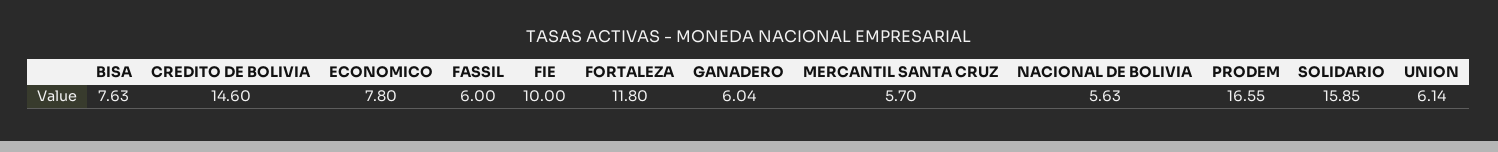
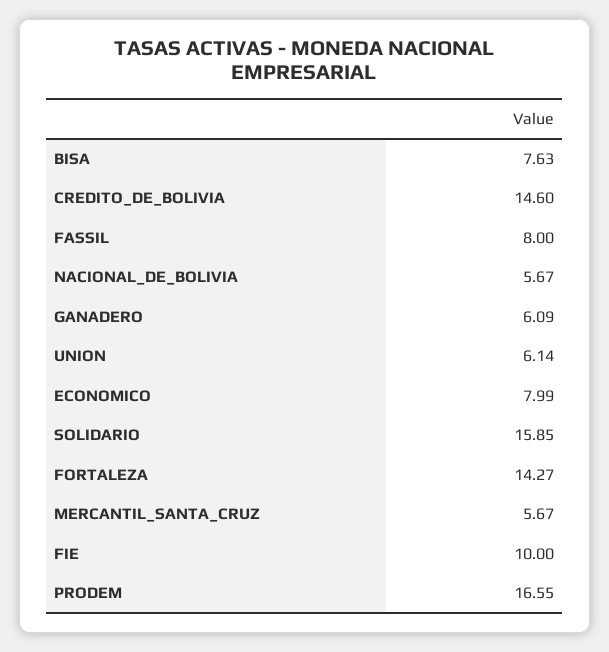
  {
    "BISA": 7.63,
    "CREDITO DE BOLIVIA": 14.6,
-   "ECONOMICO": 7.8,
+   "ECONOMICO": 7.99,
-   "FASSIL": 6,
+   "FASSIL": 8,
    "FIE": 10,
-   "FORTALEZA": 11.8,
+   "FORTALEZA": 14.27,
-   "GANADERO": 6.04,
+   "GANADERO": 6.09,
-   "MERCANTIL SANTA CRUZ": 5.7,
+   "MERCANTIL SANTA CRUZ": 5.67,
-   "NACIONAL DE BOLIVIA": 5.63,
+   "NACIONAL DE BOLIVIA": 5.67,
    "PRODEM": 16.55,
    "SOLIDARIO": 15.85,
    "UNION": 6.14
  }

